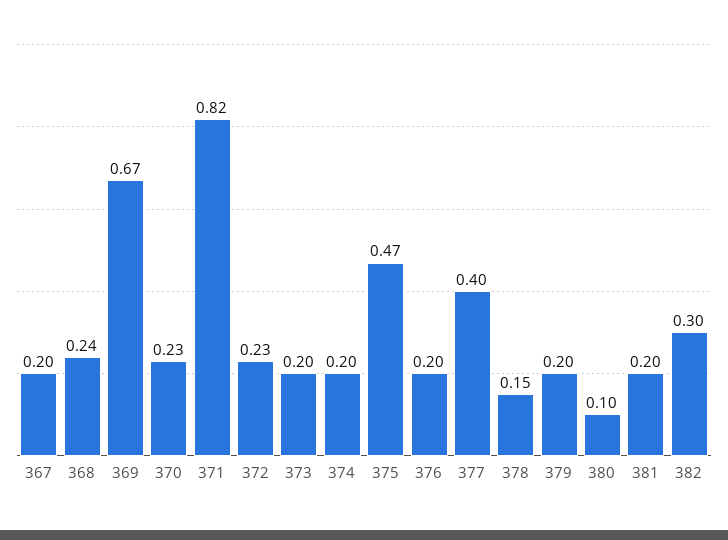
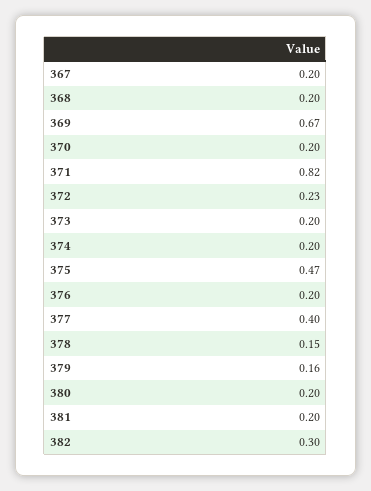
  {
    "367": 0.2,
-   "368": 0.24,
+   "368": 0.2,
    "369": 0.67,
-   "370": 0.23,
+   "370": 0.2,
    "371": 0.82,
    "372": 0.23,
    "373": 0.2,
    "374": 0.2,
    "375": 0.47,
    "376": 0.2,
    "377": 0.4,
    "378": 0.15,
-   "379": 0.2,
+   "379": 0.16,
-   "380": 0.1,
+   "380": 0.2,
    "381": 0.2,
    "382": 0.3
  }

